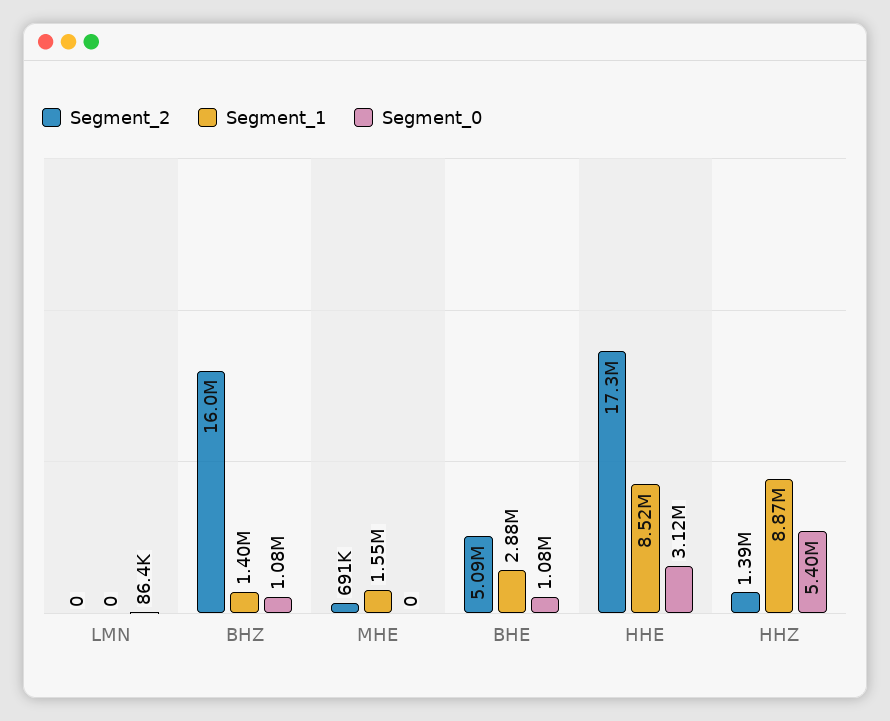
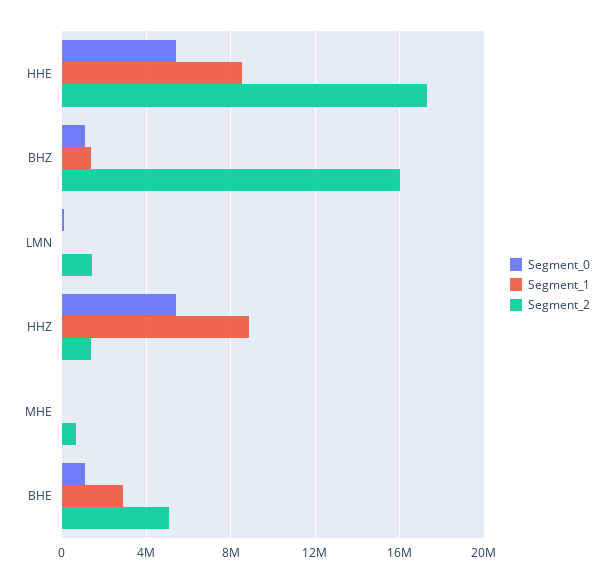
  {
    "Segment_2": {
-     "LMN": 0,
+     "LMN": 1500000,
      "BHZ": 16000000,
      "MHE": 691000,
      "BHE": 5090000,
      "HHE": 17300000,
      "HHZ": 1390000
    },
    "Segment_1": {
      "LMN": 0,
      "BHZ": 1400000,
-     "MHE": 1550000,
+     "MHE": 0,
      "BHE": 2880000,
      "HHE": 8520000,
      "HHZ": 8870000
    },
    "Segment_0": {
      "LMN": 86400,
      "BHZ": 1080000,
      "MHE": 0,
      "BHE": 1080000,
-     "HHE": 3120000,
+     "HHE": 5500000,
      "HHZ": 5400000
    }
  }

